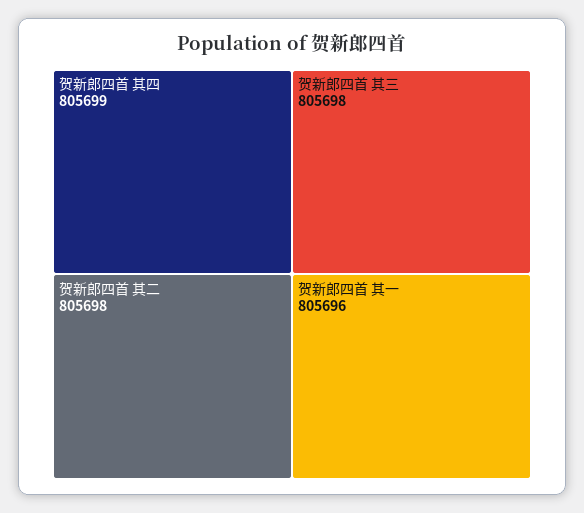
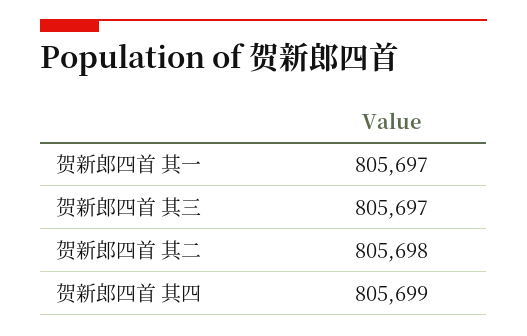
  {
    "贺新郎四首 其四": 805699,
    "贺新郎四首 其二": 805698,
-   "贺新郎四首 其三": 805698,
+   "贺新郎四首 其三": 805697,
-   "贺新郎四首 其一": 805696
+   "贺新郎四首 其一": 805697
  }

